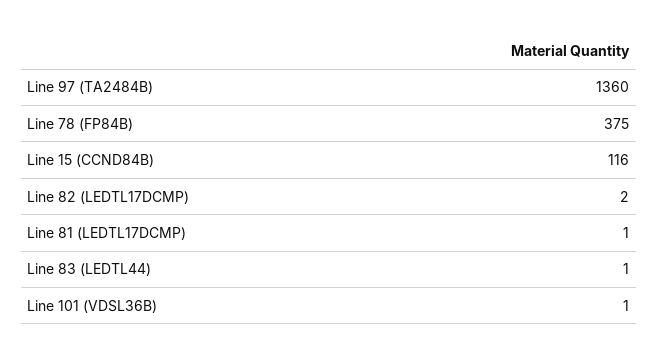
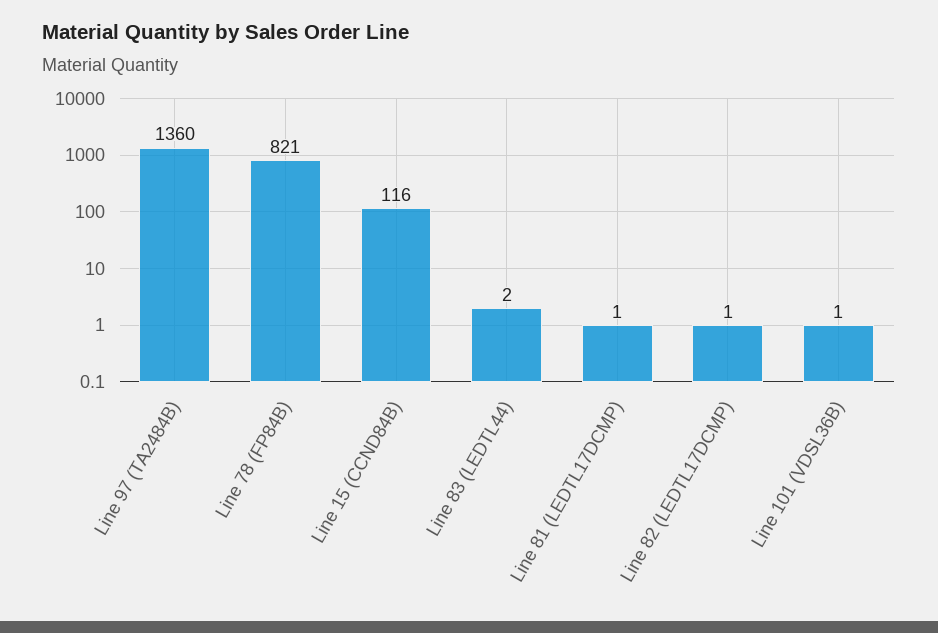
  {
    "Line 97 (TA2484B)": 1360,
-   "Line 78 (FP84B)": 375,
+   "Line 78 (FP84B)": 821,
    "Line 15 (CCND84B)": 116,
-   "Line 82 (LEDTL17DCMP)": 2,
+   "Line 82 (LEDTL17DCMP)": 1,
    "Line 81 (LEDTL17DCMP)": 1,
-   "Line 83 (LEDTL44)": 1,
+   "Line 83 (LEDTL44)": 2,
    "Line 101 (VDSL36B)": 1
  }

